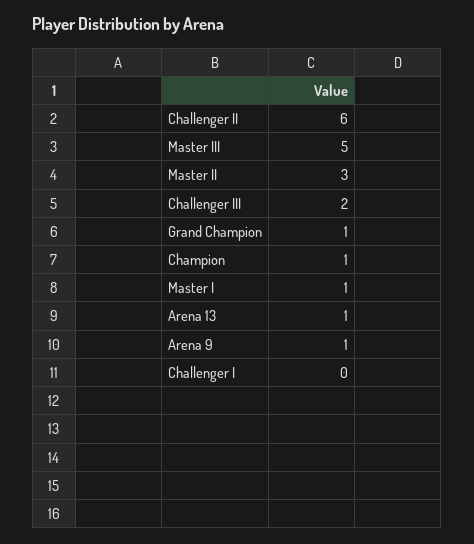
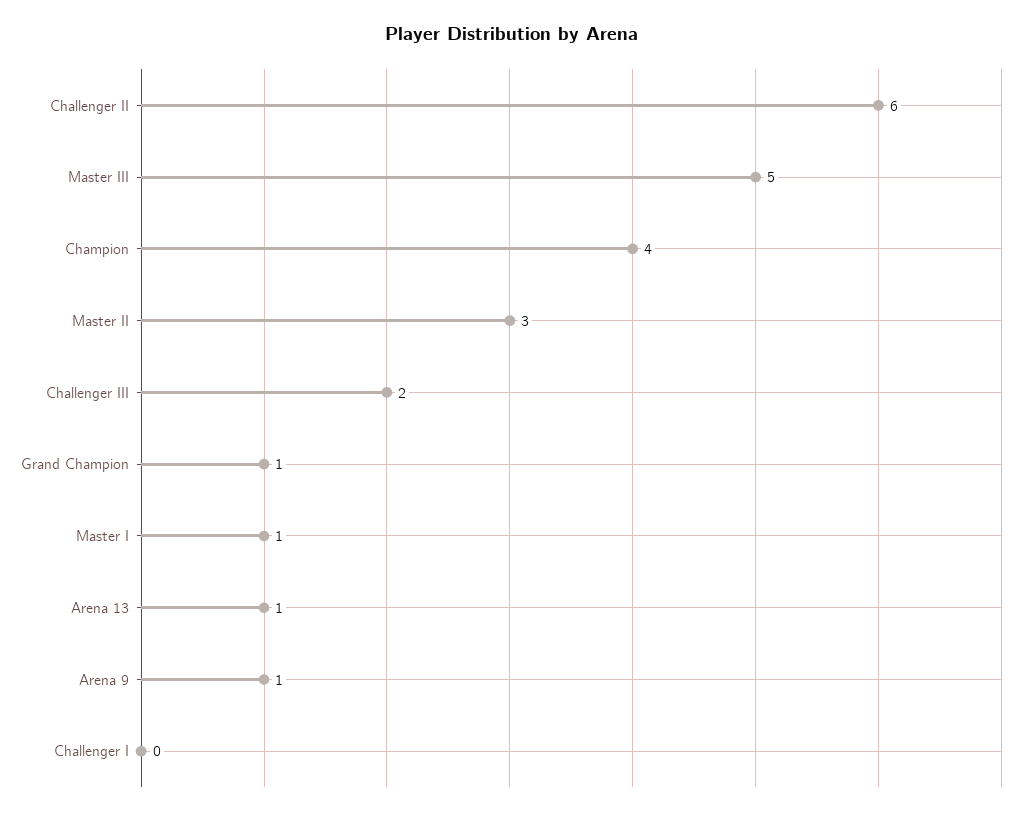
  {
    "Challenger II": 6,
    "Master III": 5,
    "Master II": 3,
    "Challenger III": 2,
    "Grand Champion": 1,
-   "Champion": 1,
+   "Champion": 4,
    "Master I": 1,
    "Arena 13": 1,
    "Arena 9": 1,
    "Challenger I": 0
  }

